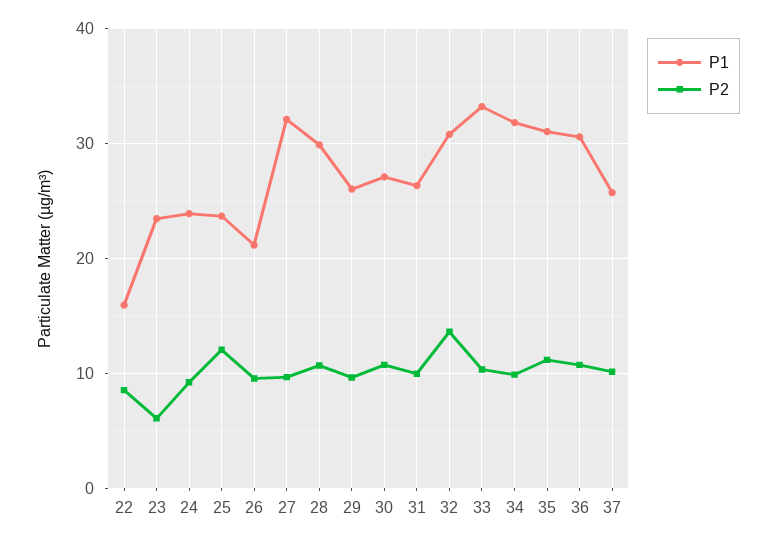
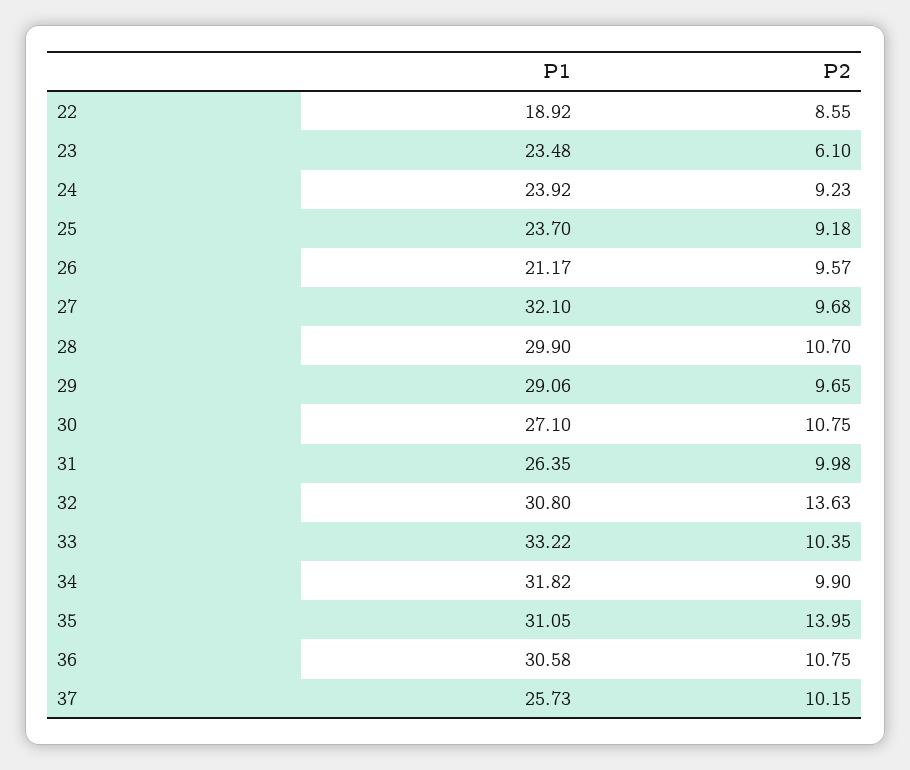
  {
    "P1": {
-     "22": 16,
+     "22": 18.92,
      "23": 23.48,
      "24": 23.92,
      "25": 23.7,
      "26": 21.17,
      "27": 32.1,
      "28": 29.9,
-     "29": 26,
+     "29": 29.06,
      "30": 27.1,
      "31": 26.35,
      "32": 30.8,
      "33": 33.22,
      "34": 31.82,
      "35": 31.05,
      "36": 30.58,
      "37": 25.73
    },
    "P2": {
      "22": 8.55,
      "23": 6.1,
      "24": 9.23,
-     "25": 12,
+     "25": 9.18,
      "26": 9.57,
      "27": 9.68,
      "28": 10.7,
      "29": 9.65,
      "30": 10.75,
      "31": 9.98,
      "32": 13.63,
      "33": 10.35,
      "34": 9.9,
-     "35": 11,
+     "35": 13.95,
      "36": 10.75,
      "37": 10.15
    }
  }

